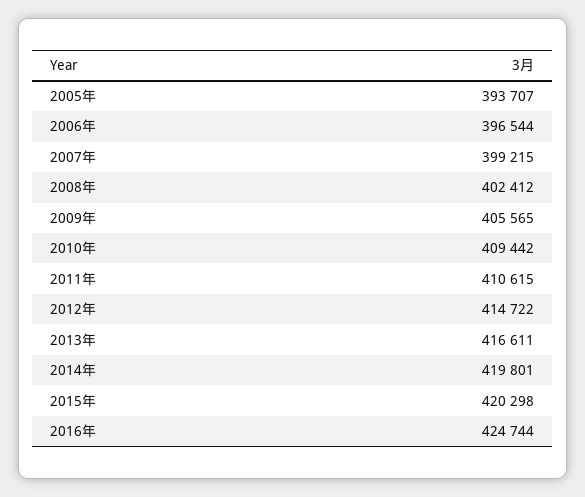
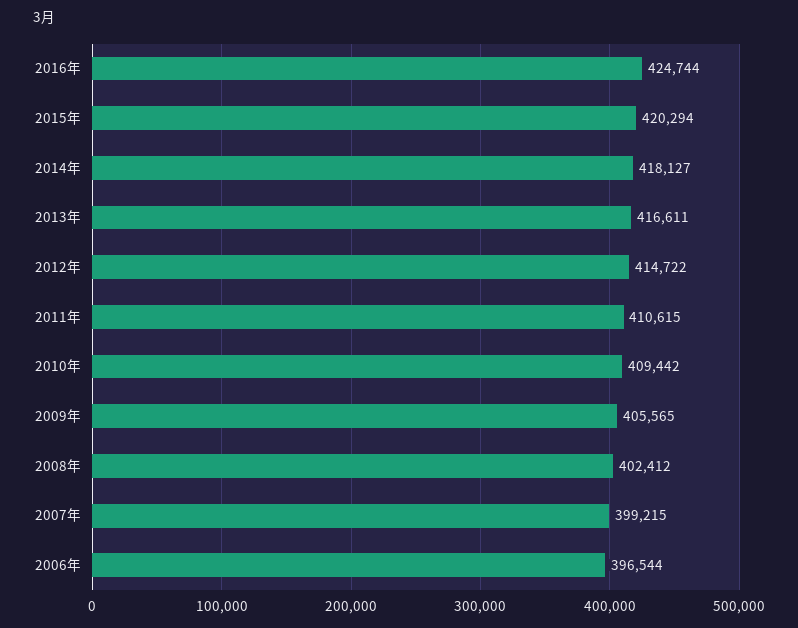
  {
-   "2005年": 393707,
    "2006年": 396544,
    "2007年": 399215,
    "2008年": 402412,
    "2009年": 405565,
    "2010年": 409442,
    "2011年": 410615,
    "2012年": 414722,
    "2013年": 416611,
-   "2014年": 419801,
+   "2014年": 418127,
-   "2015年": 420298,
+   "2015年": 420294,
    "2016年": 424744
  }

